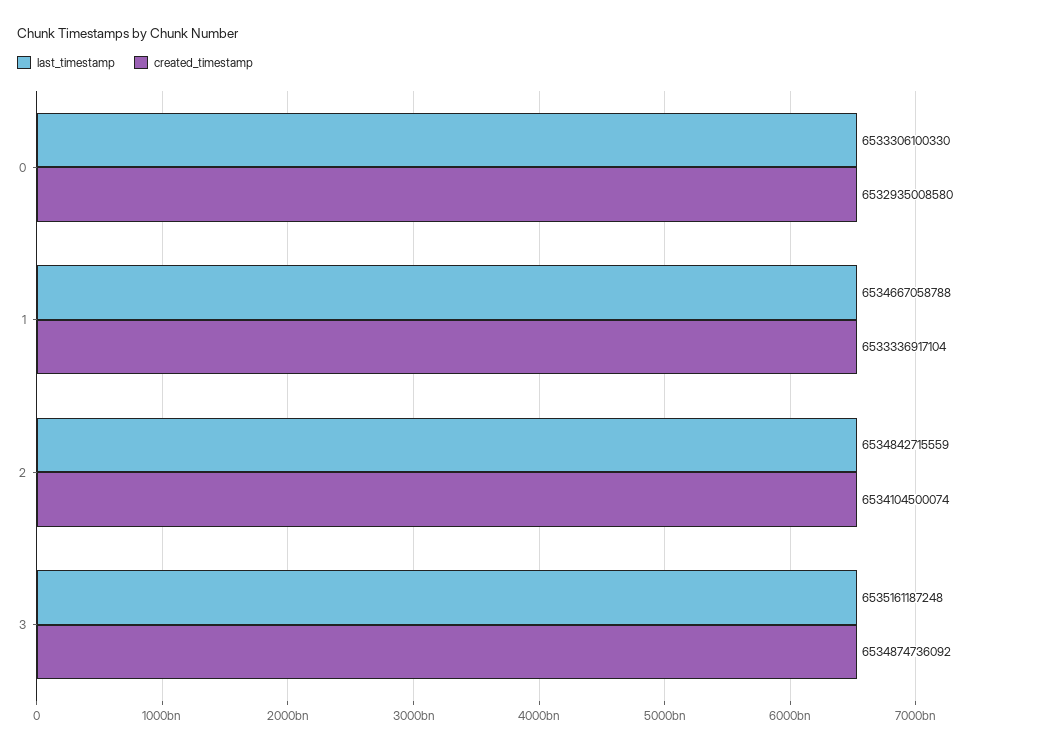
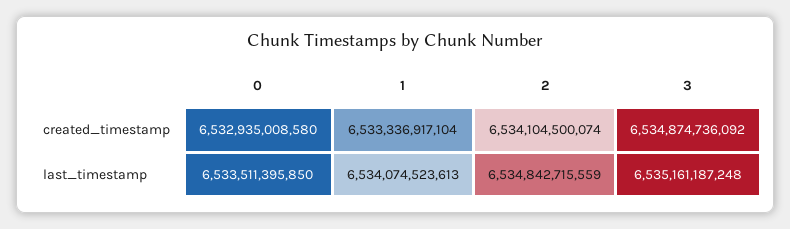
  {
    "last_timestamp": {
-     "0": 6533306100330,
+     "0": 6533511395850,
-     "1": 6534667058788,
+     "1": 6534074523613,
      "2": 6534842715559,
      "3": 6535161187248
    },
    "created_timestamp": {
      "0": 6532935008580,
      "1": 6533336917104,
      "2": 6534104500074,
      "3": 6534874736092
    }
  }

